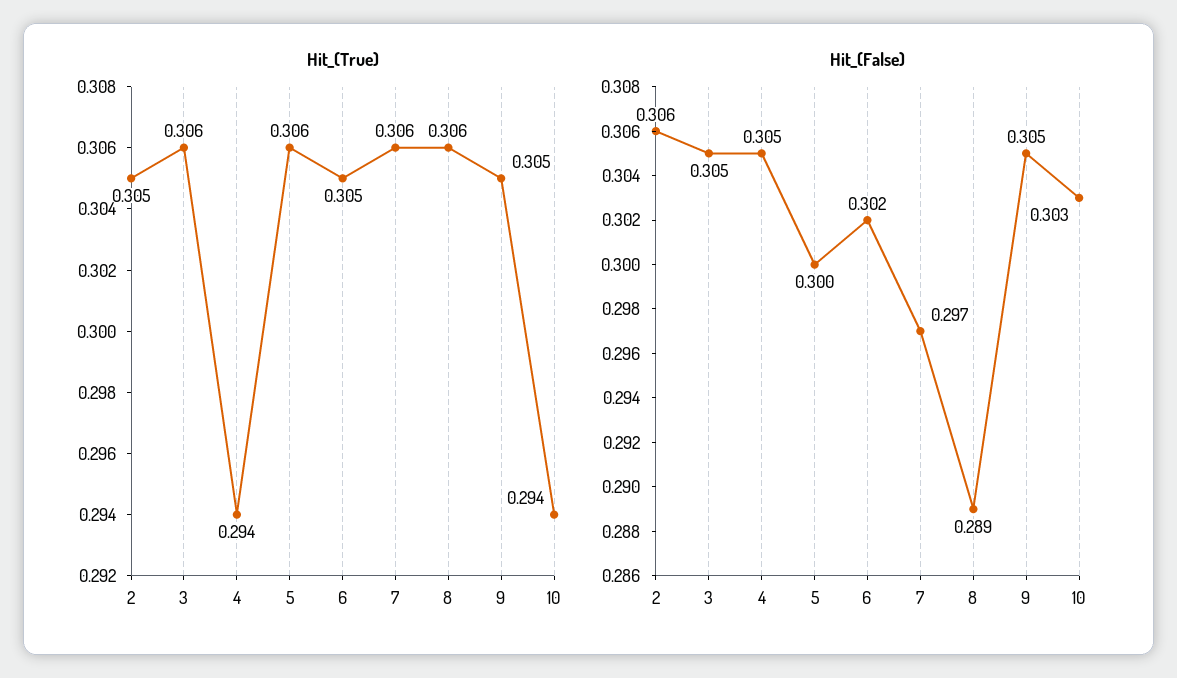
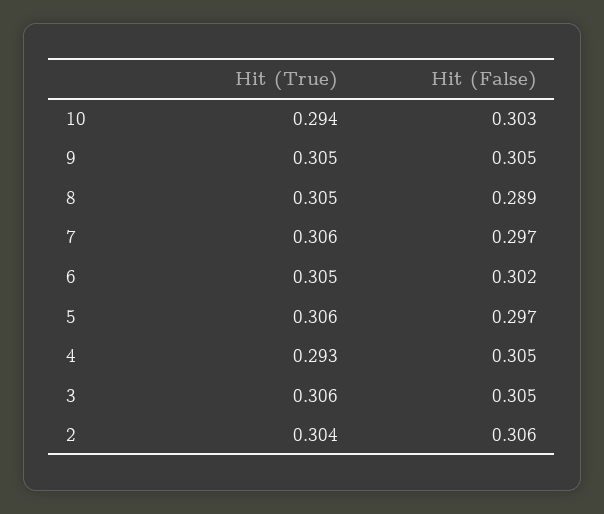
  {
    "Hit_(True)": {
-     "2": 0.305,
+     "2": 0.304,
      "3": 0.306,
-     "4": 0.294,
+     "4": 0.293,
      "5": 0.306,
      "6": 0.305,
      "7": 0.306,
-     "8": 0.306,
+     "8": 0.305,
      "9": 0.305,
      "10": 0.294
    },
    "Hit_(False)": {
      "2": 0.306,
      "3": 0.305,
      "4": 0.305,
-     "5": 0.3,
+     "5": 0.297,
      "6": 0.302,
      "7": 0.297,
      "8": 0.289,
      "9": 0.305,
      "10": 0.303
    }
  }

